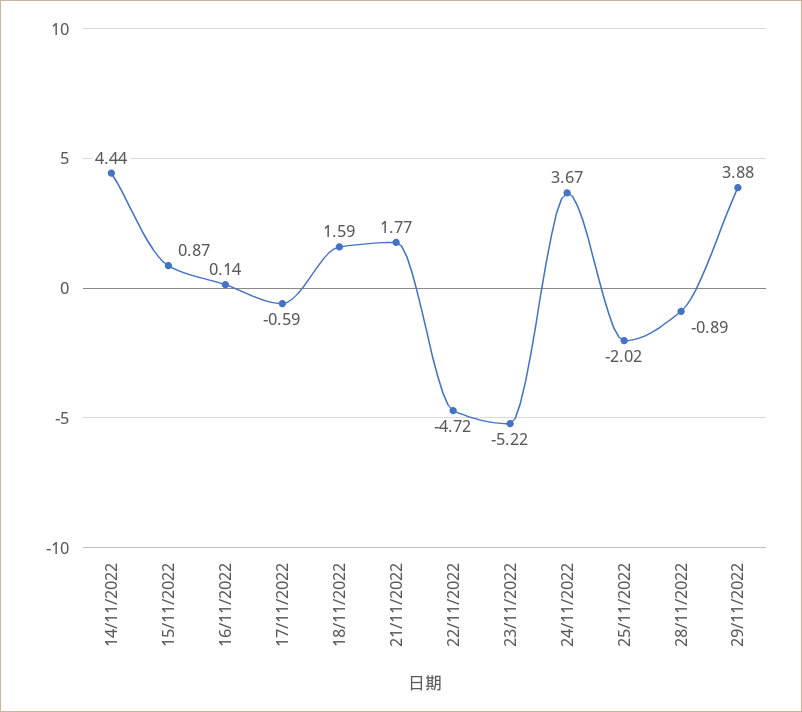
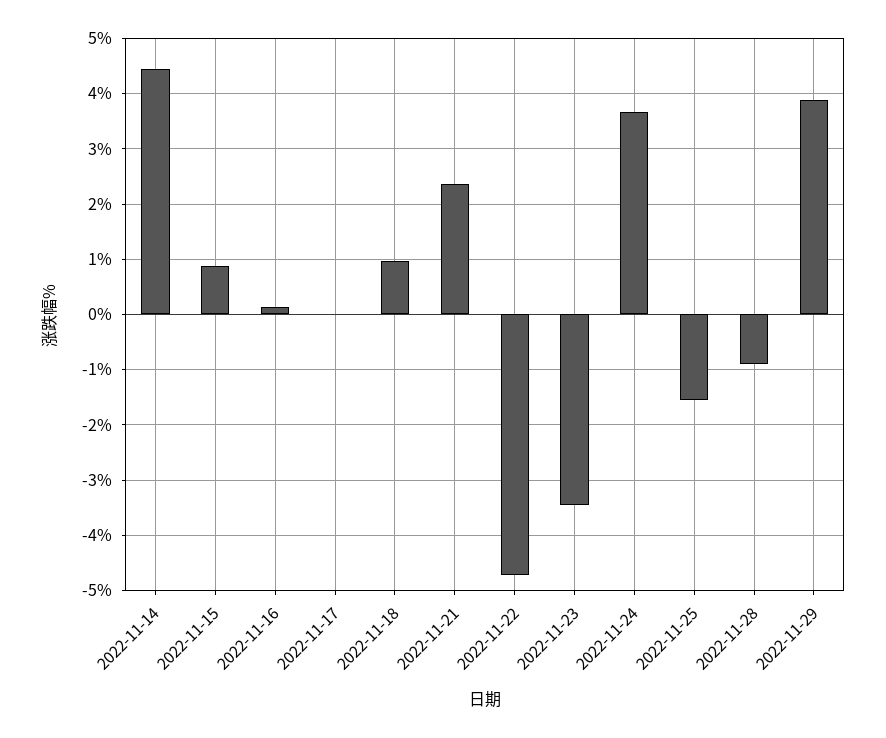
  {
    "14/11/2022": 4.44,
    "15/11/2022": 0.87,
    "16/11/2022": 0.14,
-   "17/11/2022": -0.59,
+   "17/11/2022": 0,
-   "18/11/2022": 1.59,
+   "18/11/2022": 1,
-   "21/11/2022": 1.77,
+   "21/11/2022": 2.4,
    "22/11/2022": -4.72,
-   "23/11/2022": -5.22,
+   "23/11/2022": -3.4,
    "24/11/2022": 3.67,
-   "25/11/2022": -2.02,
+   "25/11/2022": -1.6,
    "28/11/2022": -0.89,
    "29/11/2022": 3.88
  }

